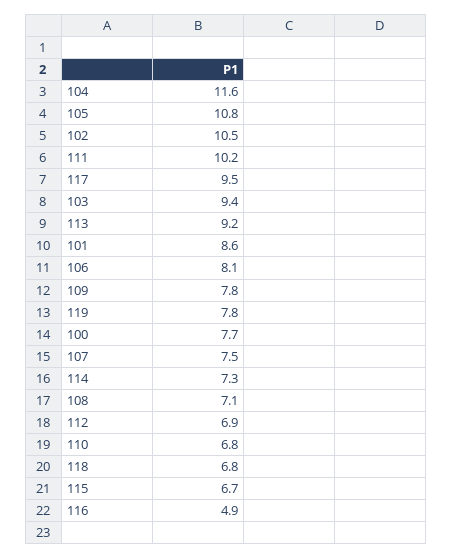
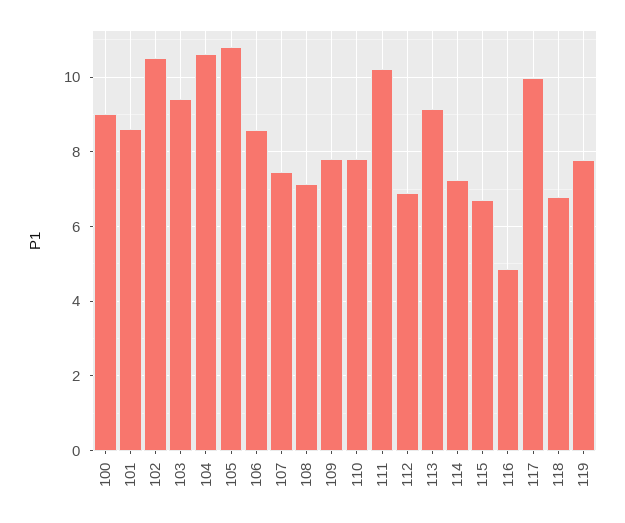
  {
-   "104": 11.6,
+   "104": 10.6,
    "105": 10.8,
    "102": 10.5,
    "111": 10.2,
-   "117": 9.5,
+   "117": 10,
    "103": 9.4,
    "113": 9.2,
    "101": 8.6,
-   "106": 8.1,
+   "106": 8.6,
    "109": 7.8,
    "119": 7.8,
-   "100": 7.7,
+   "100": 9,
    "107": 7.5,
    "114": 7.3,
    "108": 7.1,
    "112": 6.9,
-   "110": 6.8,
+   "110": 7.8,
    "118": 6.8,
    "115": 6.7,
    "116": 4.9
  }

